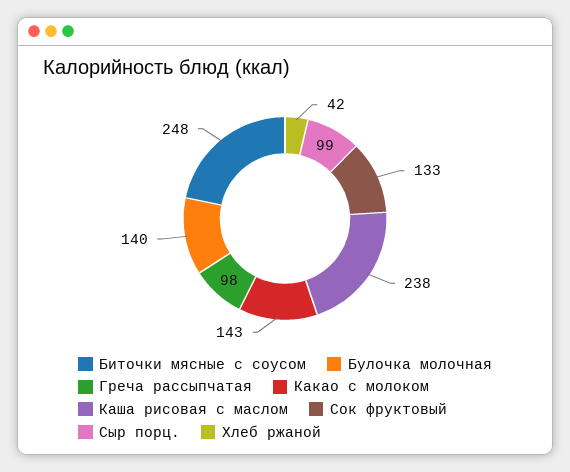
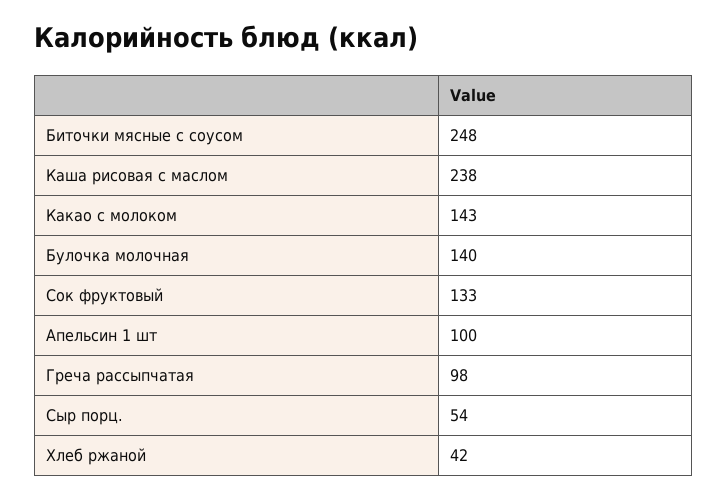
  {
    "Биточки мясные с соусом": 248,
    "Булочка молочная": 140,
    "Греча рассыпчатая": 98,
    "Какао с молоком": 143,
    "Каша рисовая с маслом": 238,
    "Сок фруктовый": 133,
-   "Сыр порц.": 99,
+   "Сыр порц.": 54,
-   "Хлеб ржаной": 42
+   "Хлеб ржаной": 42,
+   "Апельсин 1 шт": 100
  }

